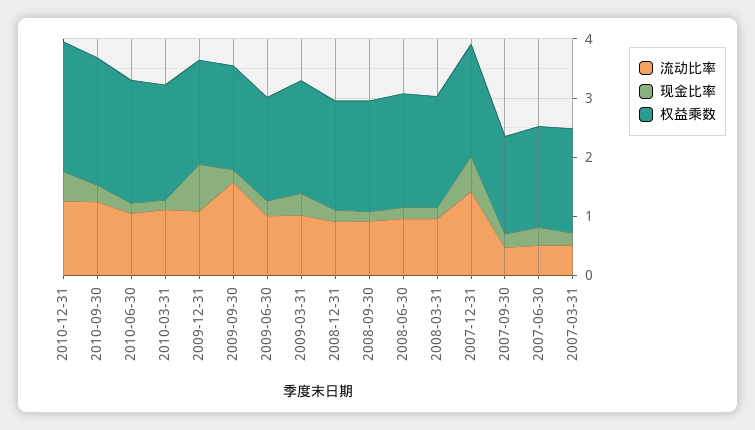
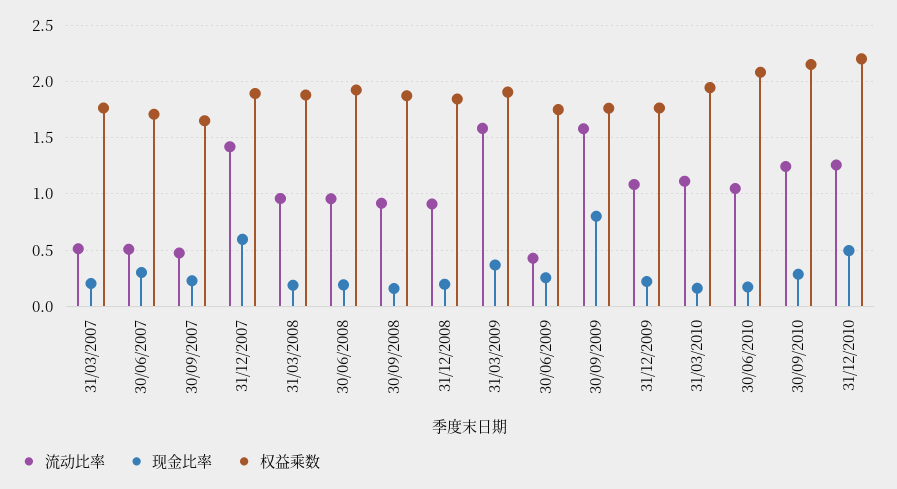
  {
    "流动比率": {
      "2010-12-31": 1.3,
      "2010-09-30": 1.2,
      "2010-06-30": 1,
      "2010-03-31": 1.1,
      "2009-12-31": 1.1,
      "2009-09-30": 1.6,
-     "2009-06-30": 1,
+     "2009-06-30": 0.4,
-     "2009-03-31": 1,
+     "2009-03-31": 1.6,
      "2008-12-31": 0.9,
      "2008-09-30": 0.9,
      "2008-06-30": 1,
      "2008-03-31": 1,
      "2007-12-31": 1.4,
      "2007-09-30": 0.5,
      "2007-06-30": 0.5,
      "2007-03-31": 0.5
    },
    "现金比率": {
      "2010-12-31": 0.5,
      "2010-09-30": 0.3,
      "2010-06-30": 0.2,
      "2010-03-31": 0.2,
-     "2009-12-31": 0.8,
+     "2009-12-31": 0.2,
-     "2009-09-30": 0.2,
+     "2009-09-30": 0.8,
      "2009-06-30": 0.3,
      "2009-03-31": 0.4,
      "2008-12-31": 0.2,
      "2008-09-30": 0.2,
      "2008-06-30": 0.2,
      "2008-03-31": 0.2,
      "2007-12-31": 0.6,
      "2007-09-30": 0.2,
      "2007-06-30": 0.3,
      "2007-03-31": 0.2
    },
    "权益乘数": {
      "2010-12-31": 2.2,
      "2010-09-30": 2.2,
      "2010-06-30": 2.1,
      "2010-03-31": 1.9,
      "2009-12-31": 1.8,
      "2009-09-30": 1.8,
      "2009-06-30": 1.8,
      "2009-03-31": 1.9,
      "2008-12-31": 1.8,
      "2008-09-30": 1.9,
      "2008-06-30": 1.9,
      "2008-03-31": 1.9,
      "2007-12-31": 1.9,
      "2007-09-30": 1.7,
      "2007-06-30": 1.7,
      "2007-03-31": 1.8
    }
  }

